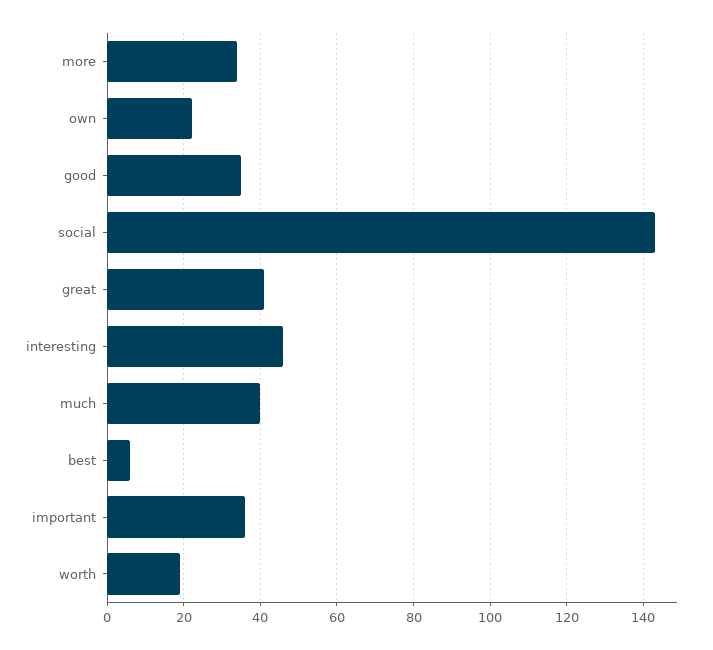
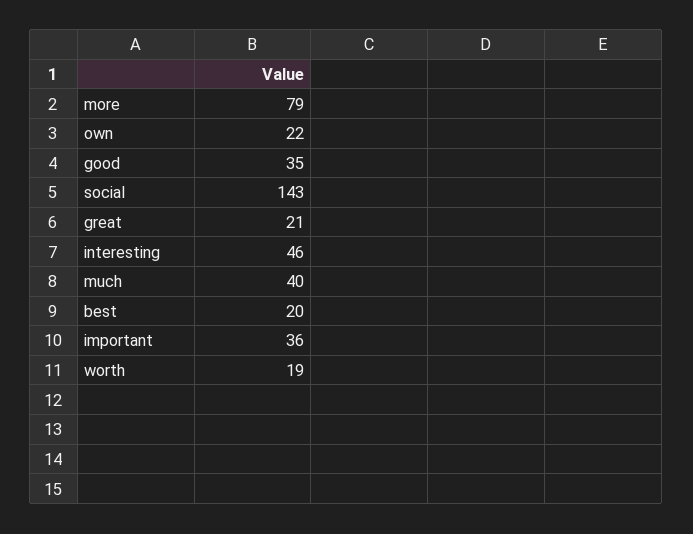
  {
-   "more": 35,
+   "more": 79,
    "own": 22,
    "good": 35,
    "social": 143,
-   "great": 40,
+   "great": 21,
    "interesting": 46,
    "much": 40,
-   "best": 5,
+   "best": 20,
    "important": 36,
    "worth": 19
  }

